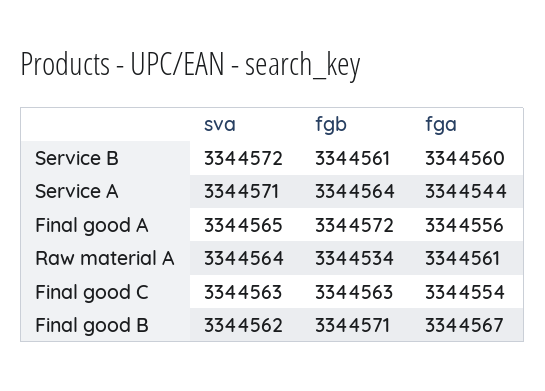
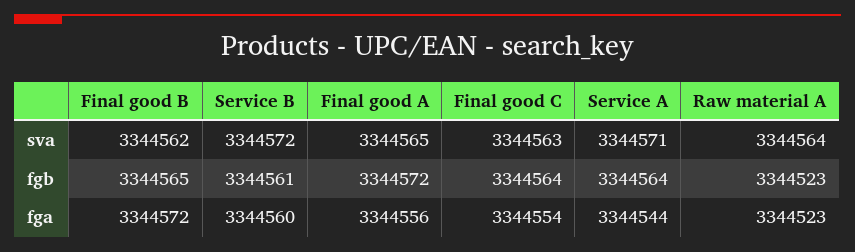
  {
    "sva": {
      "Service B": 3344572,
      "Service A": 3344571,
      "Final good A": 3344565,
      "Raw material A": 3344564,
      "Final good C": 3344563,
      "Final good B": 3344562
    },
    "fgb": {
      "Service B": 3344561,
      "Service A": 3344564,
      "Final good A": 3344572,
-     "Raw material A": 3344534,
+     "Raw material A": 3344523,
-     "Final good C": 3344563,
+     "Final good C": 3344564,
-     "Final good B": 3344571
+     "Final good B": 3344565
    },
    "fga": {
      "Service B": 3344560,
      "Service A": 3344544,
      "Final good A": 3344556,
-     "Raw material A": 3344561,
+     "Raw material A": 3344523,
      "Final good C": 3344554,
-     "Final good B": 3344567
+     "Final good B": 3344572
    }
  }

